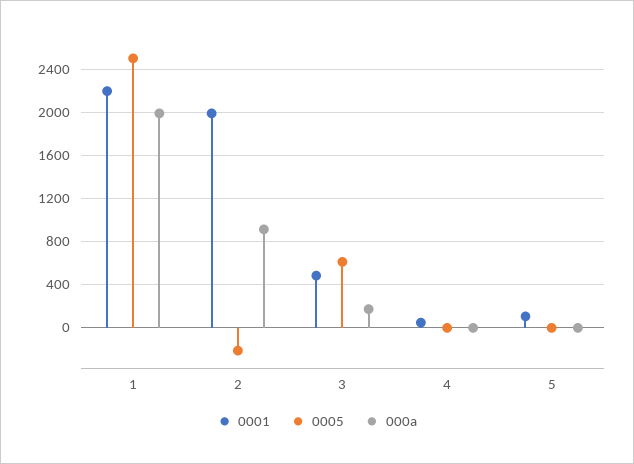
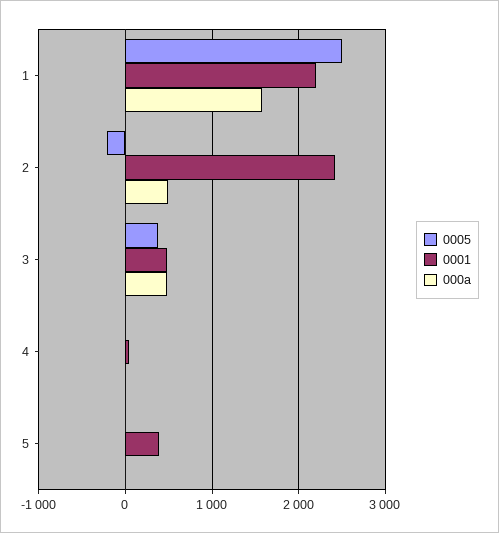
  {
    "0001": {
      "1": 2200,
-     "2": 2000,
+     "2": 2400,
      "3": 500,
      "4": 0,
-     "5": 100
+     "5": 400
    },
    "0005": {
      "1": 2500,
      "2": -200,
-     "3": 600,
+     "3": 400,
      "4": 0,
      "5": 0
    },
    "000a": {
-     "1": 2000,
+     "1": 1600,
-     "2": 900,
+     "2": 500,
-     "3": 200,
+     "3": 500,
      "4": 0,
      "5": 0
    }
  }

